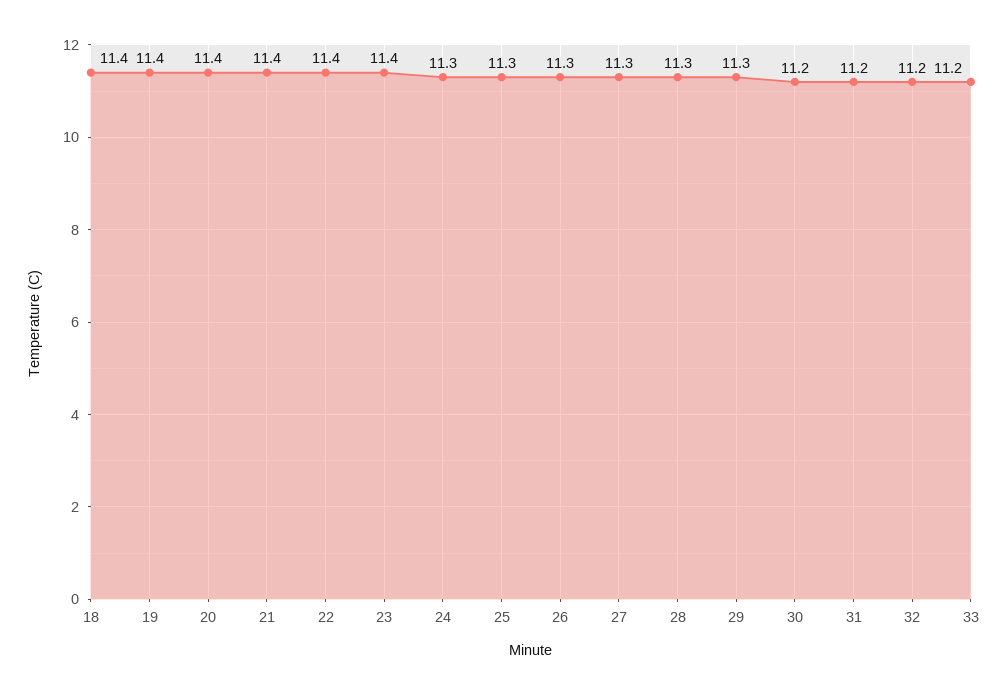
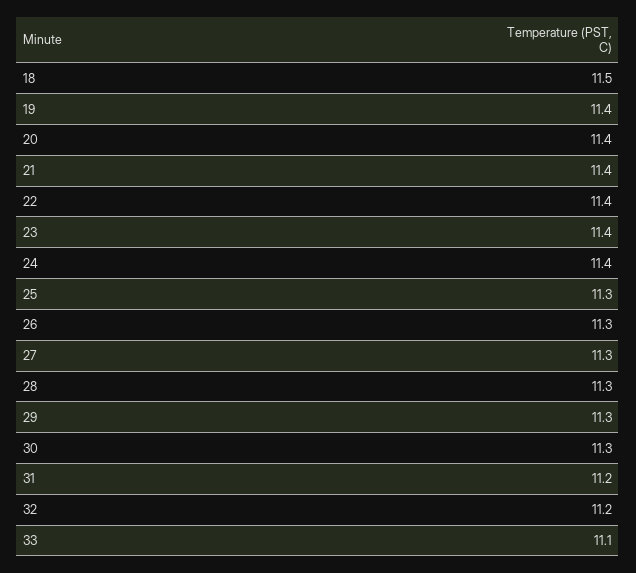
  {
-   "18": 11.4,
+   "18": 11.5,
    "19": 11.4,
    "20": 11.4,
    "21": 11.4,
    "22": 11.4,
    "23": 11.4,
-   "24": 11.3,
+   "24": 11.4,
    "25": 11.3,
    "26": 11.3,
    "27": 11.3,
    "28": 11.3,
    "29": 11.3,
-   "30": 11.2,
+   "30": 11.3,
    "31": 11.2,
    "32": 11.2,
-   "33": 11.2
+   "33": 11.1
  }

